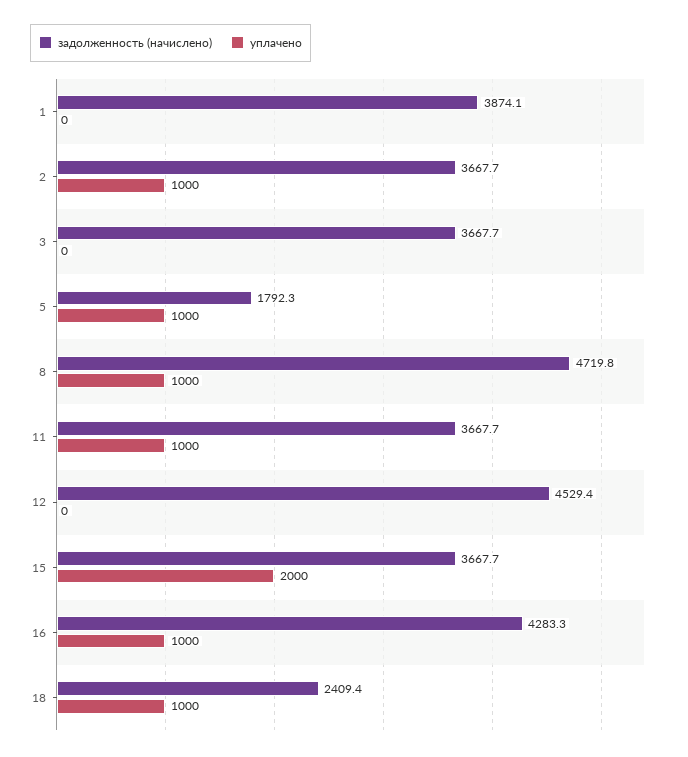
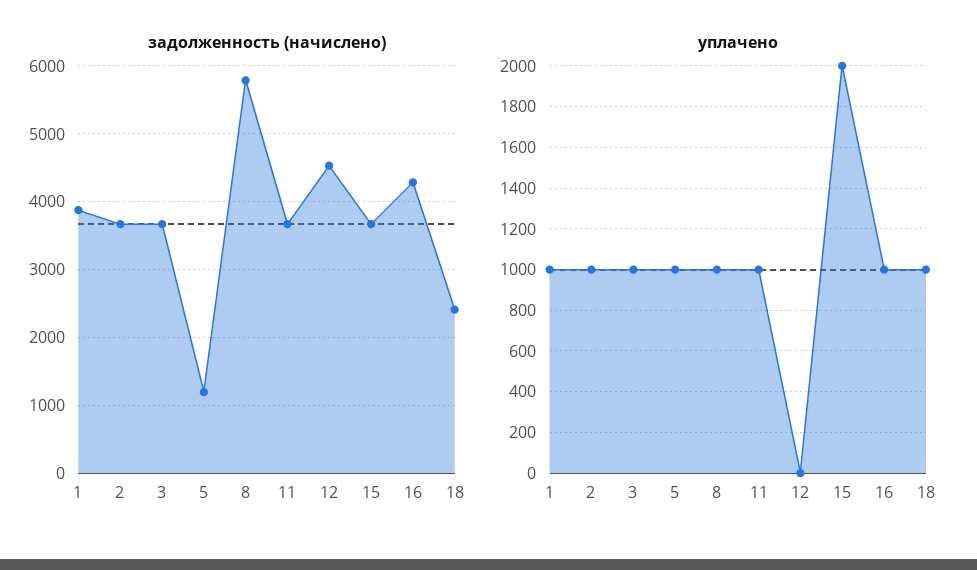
  {
    "задолженность (начислено)": {
      "1": 3874.1,
      "2": 3667.7,
      "3": 3667.7,
-     "5": 1792.3,
+     "5": 1200,
-     "8": 4719.8,
+     "8": 5800,
      "11": 3667.7,
      "12": 4529.4,
      "15": 3667.7,
      "16": 4283.3,
      "18": 2409.4
    },
    "уплачено": {
-     "1": 0,
+     "1": 1000,
      "2": 1000,
-     "3": 0,
+     "3": 1000,
      "5": 1000,
      "8": 1000,
      "11": 1000,
      "12": 0,
      "15": 2000,
      "16": 1000,
      "18": 1000
    }
  }

